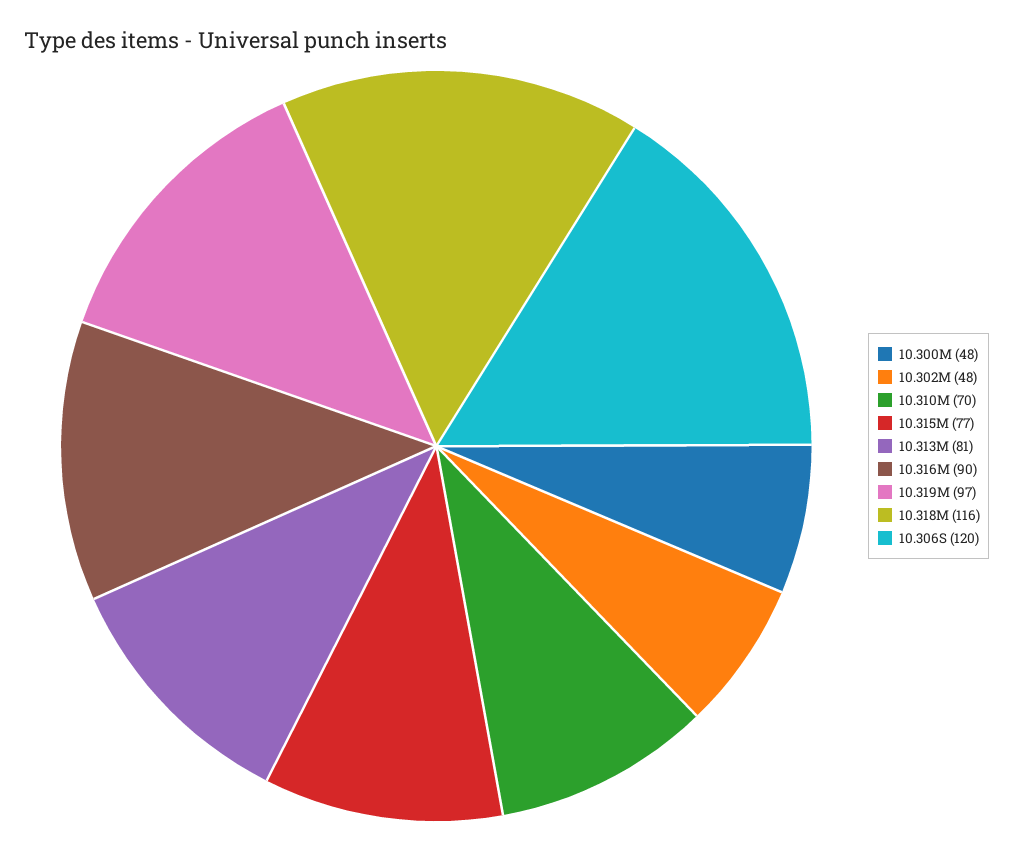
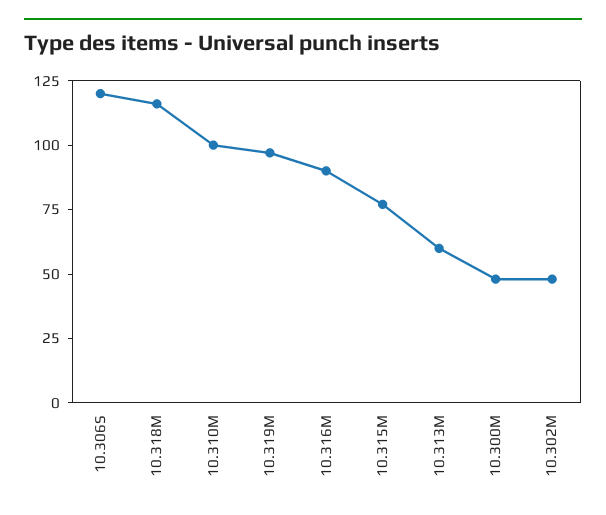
  {
    "10.300M": 48,
    "10.302M": 48,
-   "10.310M": 70,
+   "10.310M": 100,
    "10.315M": 77,
-   "10.313M": 81,
+   "10.313M": 60,
    "10.316M": 90,
    "10.319M": 97,
    "10.318M": 116,
    "10.306S": 120
  }

